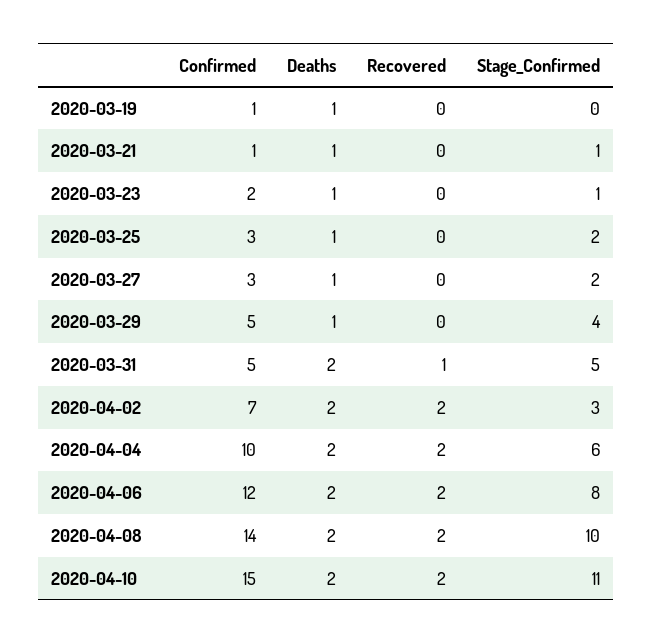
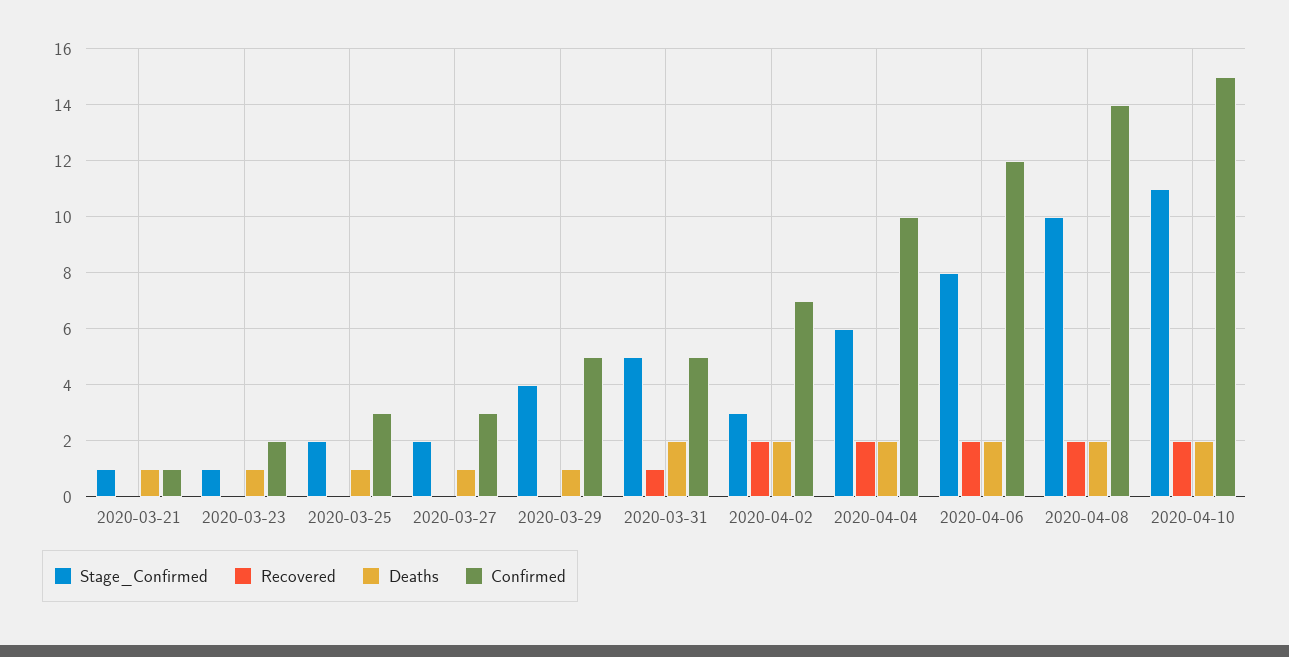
  {
    "Confirmed": {
-     "2020-03-19": 1,
      "2020-03-21": 1,
      "2020-03-23": 2,
      "2020-03-25": 3,
      "2020-03-27": 3,
      "2020-03-29": 5,
      "2020-03-31": 5,
      "2020-04-02": 7,
      "2020-04-04": 10,
      "2020-04-06": 12,
      "2020-04-08": 14,
      "2020-04-10": 15
    },
    "Deaths": {
-     "2020-03-19": 1,
      "2020-03-21": 1,
      "2020-03-23": 1,
      "2020-03-25": 1,
      "2020-03-27": 1,
      "2020-03-29": 1,
      "2020-03-31": 2,
      "2020-04-02": 2,
      "2020-04-04": 2,
      "2020-04-06": 2,
      "2020-04-08": 2,
      "2020-04-10": 2
    },
    "Recovered": {
-     "2020-03-19": 0,
      "2020-03-21": 0,
      "2020-03-23": 0,
      "2020-03-25": 0,
      "2020-03-27": 0,
      "2020-03-29": 0,
      "2020-03-31": 1,
      "2020-04-02": 2,
      "2020-04-04": 2,
      "2020-04-06": 2,
      "2020-04-08": 2,
      "2020-04-10": 2
    },
    "Stage_Confirmed": {
-     "2020-03-19": 0,
      "2020-03-21": 1,
      "2020-03-23": 1,
      "2020-03-25": 2,
      "2020-03-27": 2,
      "2020-03-29": 4,
      "2020-03-31": 5,
      "2020-04-02": 3,
      "2020-04-04": 6,
      "2020-04-06": 8,
      "2020-04-08": 10,
      "2020-04-10": 11
    }
  }

